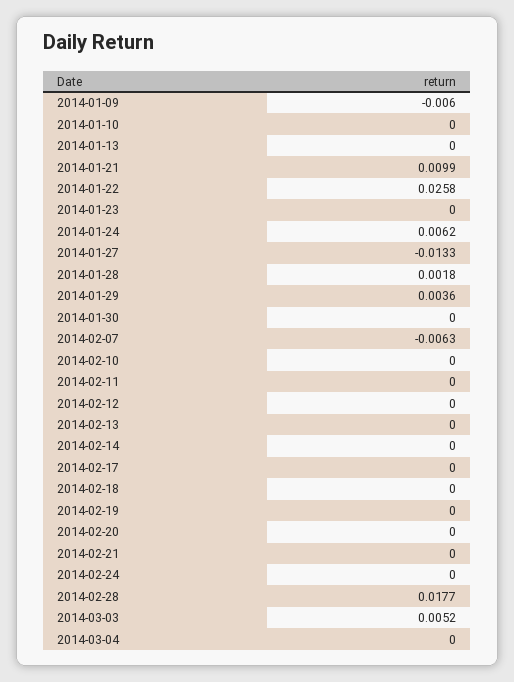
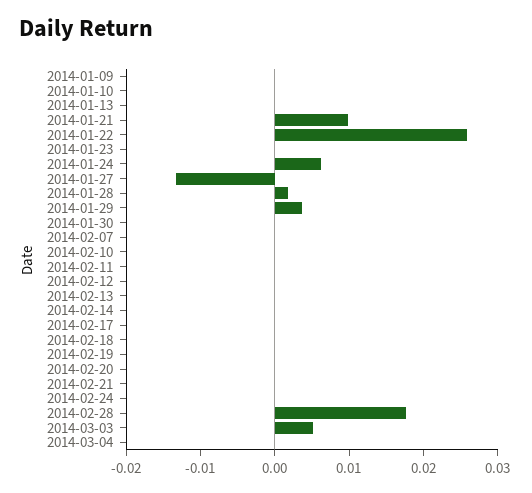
  {
-   "2014-01-09": -0.006,
+   "2014-01-09": 0,
    "2014-01-10": 0,
    "2014-01-13": 0,
    "2014-01-21": 0.0099,
    "2014-01-22": 0.0258,
    "2014-01-23": 0,
    "2014-01-24": 0.0062,
    "2014-01-27": -0.0133,
    "2014-01-28": 0.0018,
    "2014-01-29": 0.0036,
    "2014-01-30": 0,
-   "2014-02-07": -0.0063,
+   "2014-02-07": 0,
    "2014-02-10": 0,
    "2014-02-11": 0,
    "2014-02-12": 0,
    "2014-02-13": 0,
    "2014-02-14": 0,
    "2014-02-17": 0,
    "2014-02-18": 0,
    "2014-02-19": 0,
    "2014-02-20": 0,
    "2014-02-21": 0,
    "2014-02-24": 0,
    "2014-02-28": 0.0177,
    "2014-03-03": 0.0052,
    "2014-03-04": 0
  }

